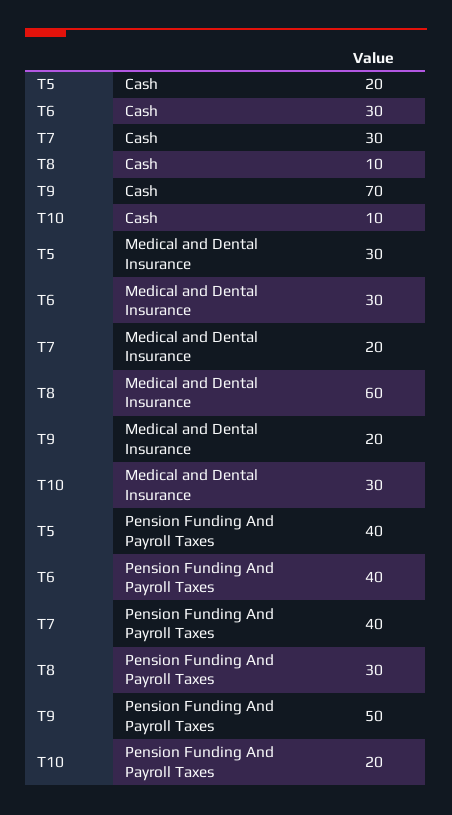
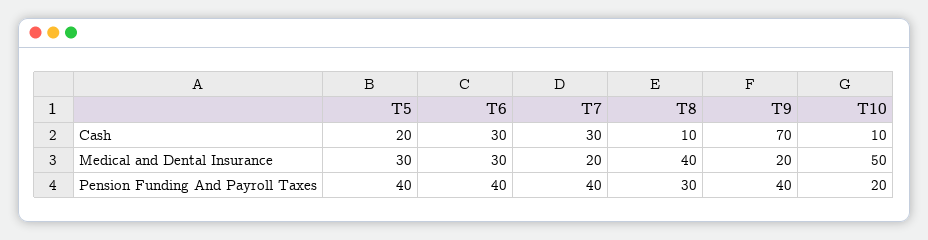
  {
    "T5": {
      "Cash": 20,
      "Medical and Dental Insurance": 30,
      "Pension Funding And Payroll Taxes": 40
    },
    "T6": {
      "Cash": 30,
      "Medical and Dental Insurance": 30,
      "Pension Funding And Payroll Taxes": 40
    },
    "T7": {
      "Cash": 30,
      "Medical and Dental Insurance": 20,
      "Pension Funding And Payroll Taxes": 40
    },
    "T8": {
      "Cash": 10,
-     "Medical and Dental Insurance": 60,
+     "Medical and Dental Insurance": 40,
      "Pension Funding And Payroll Taxes": 30
    },
    "T9": {
      "Cash": 70,
      "Medical and Dental Insurance": 20,
-     "Pension Funding And Payroll Taxes": 50
+     "Pension Funding And Payroll Taxes": 40
    },
    "T10": {
      "Cash": 10,
-     "Medical and Dental Insurance": 30,
+     "Medical and Dental Insurance": 50,
      "Pension Funding And Payroll Taxes": 20
    }
  }

